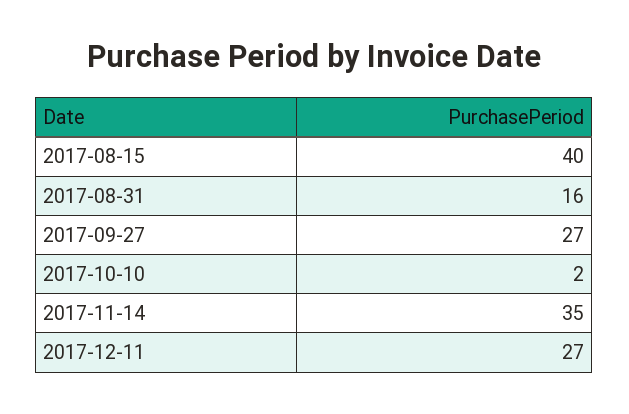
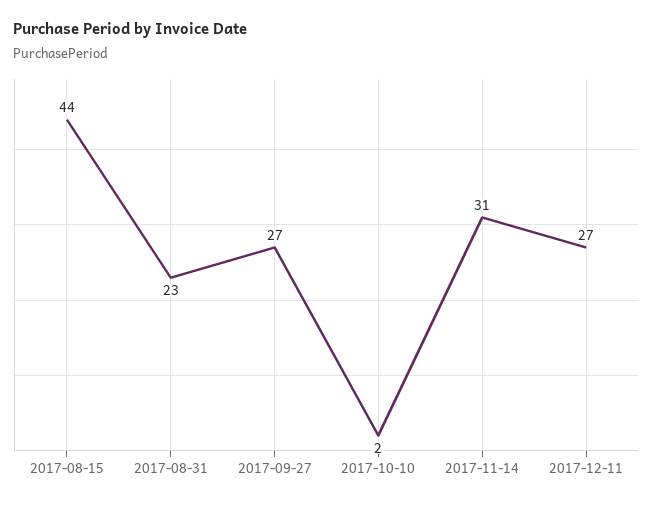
  {
-   "2017-08-15": 40,
+   "2017-08-15": 44,
-   "2017-08-31": 16,
+   "2017-08-31": 23,
    "2017-09-27": 27,
    "2017-10-10": 2,
-   "2017-11-14": 35,
+   "2017-11-14": 31,
    "2017-12-11": 27
  }

